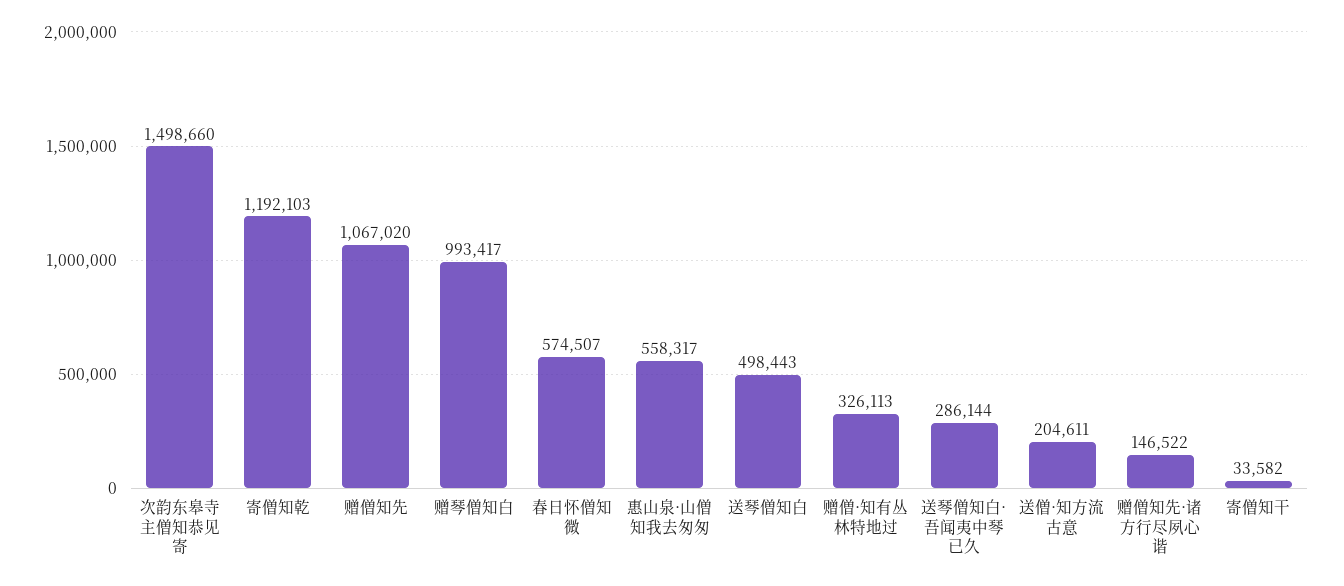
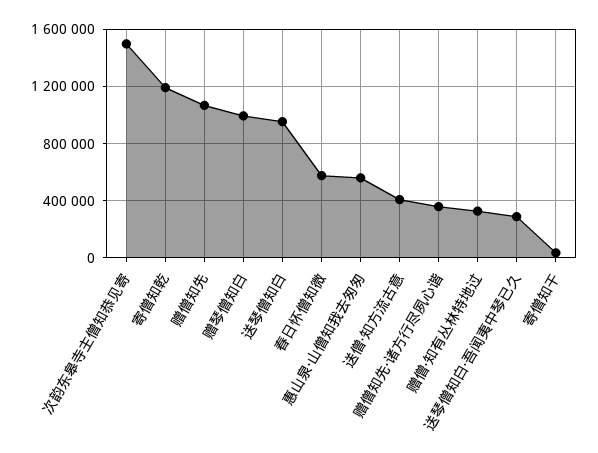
  {
    "次韵东皋寺主僧知恭见寄": 1498660,
    "寄僧知乾": 1192103,
    "赠僧知先": 1067020,
    "赠琴僧知白": 993417,
    "春日怀僧知微": 574507,
    "惠山泉·山僧知我去匆匆": 558317,
-   "送琴僧知白": 498443,
+   "送琴僧知白": 950000,
    "赠僧·知有丛林特地过": 326113,
    "送琴僧知白·吾闻夷中琴已久": 286144,
-   "送僧·知方流古意": 204611,
+   "送僧·知方流古意": 400000,
-   "赠僧知先·诸方行尽夙心谐": 146522,
+   "赠僧知先·诸方行尽夙心谐": 350000,
    "寄僧知干": 33582
  }

